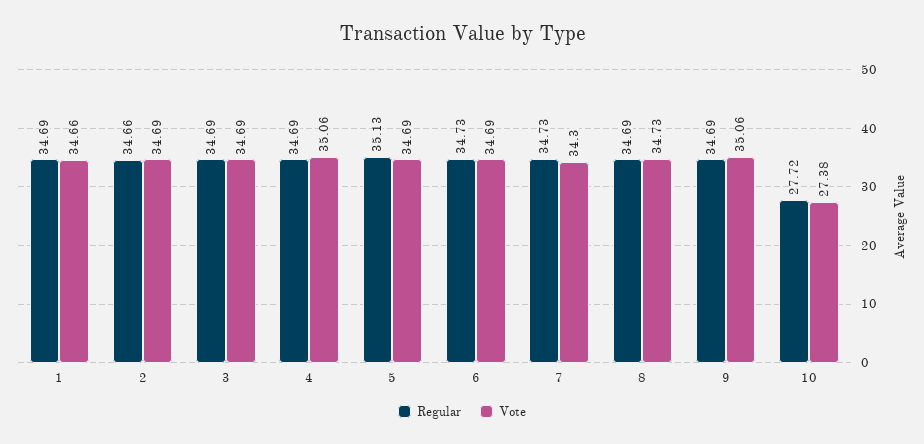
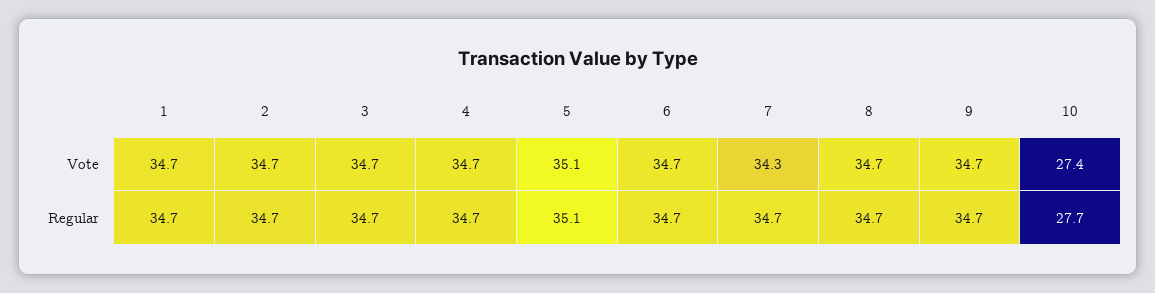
  {
    "Regular": {
      "1": 34.69,
      "2": 34.66,
      "3": 34.69,
      "4": 34.69,
      "5": 35.13,
      "6": 34.73,
      "7": 34.73,
      "8": 34.69,
      "9": 34.69,
      "10": 27.72
    },
    "Vote": {
      "1": 34.66,
      "2": 34.69,
      "3": 34.69,
-     "4": 35.06,
+     "4": 34.7,
-     "5": 34.69,
+     "5": 35.1,
      "6": 34.69,
      "7": 34.3,
      "8": 34.73,
-     "9": 35.06,
+     "9": 34.7,
      "10": 27.38
    }
  }

